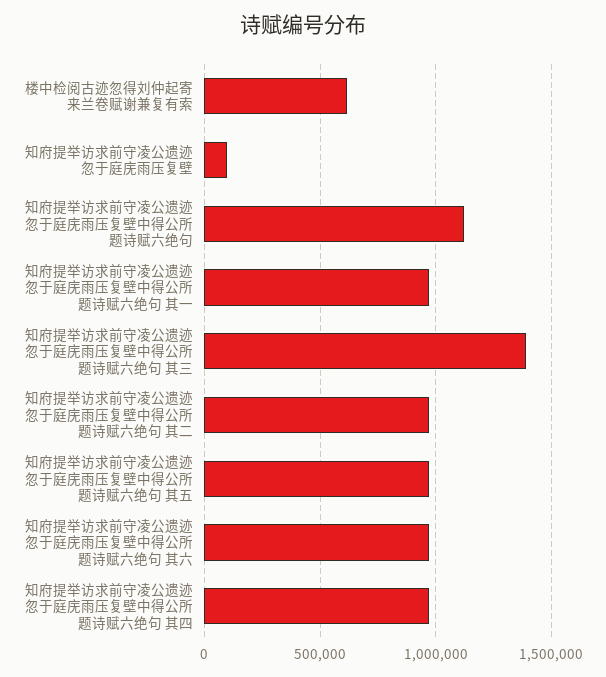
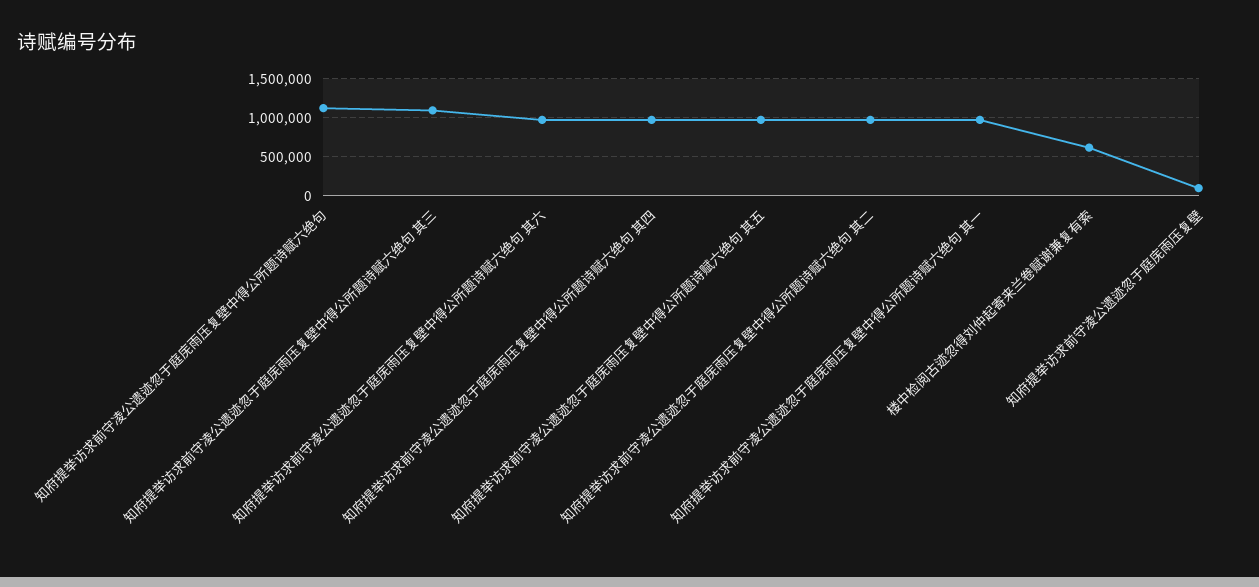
  {
    "楼中检阅古迹忽得刘仲起寄来兰卷赋谢兼复有索": 600000,
    "知府提举访求前守凌公遗迹忽于庭庑雨压复壁": 100000,
    "知府提举访求前守凌公遗迹忽于庭庑雨压复壁中得公所题诗赋六绝句": 1100000,
    "知府提举访求前守凌公遗迹忽于庭庑雨压复壁中得公所题诗赋六绝句 其一": 950000,
-   "知府提举访求前守凌公遗迹忽于庭庑雨压复壁中得公所题诗赋六绝句 其三": 1400000,
+   "知府提举访求前守凌公遗迹忽于庭庑雨压复壁中得公所题诗赋六绝句 其三": 1100000,
    "知府提举访求前守凌公遗迹忽于庭庑雨压复壁中得公所题诗赋六绝句 其二": 950000,
    "知府提举访求前守凌公遗迹忽于庭庑雨压复壁中得公所题诗赋六绝句 其五": 950000,
    "知府提举访求前守凌公遗迹忽于庭庑雨压复壁中得公所题诗赋六绝句 其六": 950000,
    "知府提举访求前守凌公遗迹忽于庭庑雨压复壁中得公所题诗赋六绝句 其四": 950000
  }

